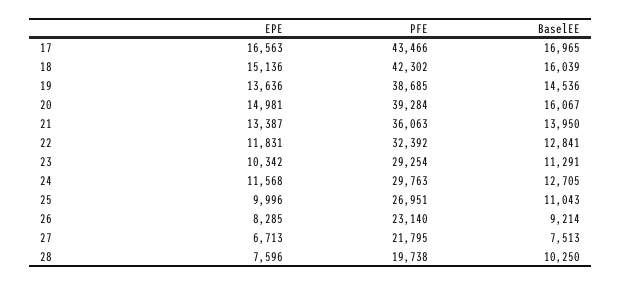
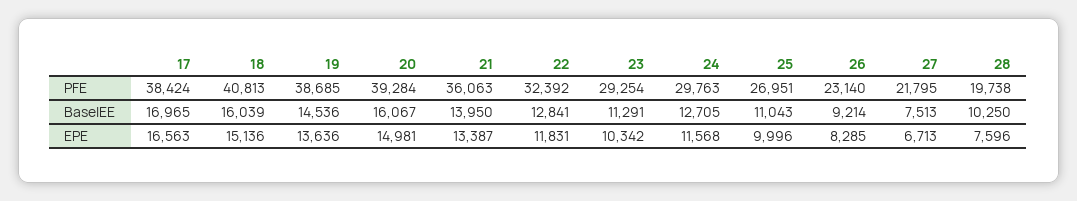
  {
    "EPE": {
      "17": 16563,
      "18": 15136,
      "19": 13636,
      "20": 14981,
      "21": 13387,
      "22": 11831,
      "23": 10342,
      "24": 11568,
      "25": 9996,
      "26": 8285,
      "27": 6713,
      "28": 7596
    },
    "PFE": {
-     "17": 43466,
+     "17": 38424,
-     "18": 42302,
+     "18": 40813,
      "19": 38685,
      "20": 39284,
      "21": 36063,
      "22": 32392,
      "23": 29254,
      "24": 29763,
      "25": 26951,
      "26": 23140,
      "27": 21795,
      "28": 19738
    },
    "BaselEE": {
      "17": 16965,
      "18": 16039,
      "19": 14536,
      "20": 16067,
      "21": 13950,
      "22": 12841,
      "23": 11291,
      "24": 12705,
      "25": 11043,
      "26": 9214,
      "27": 7513,
      "28": 10250
    }
  }

